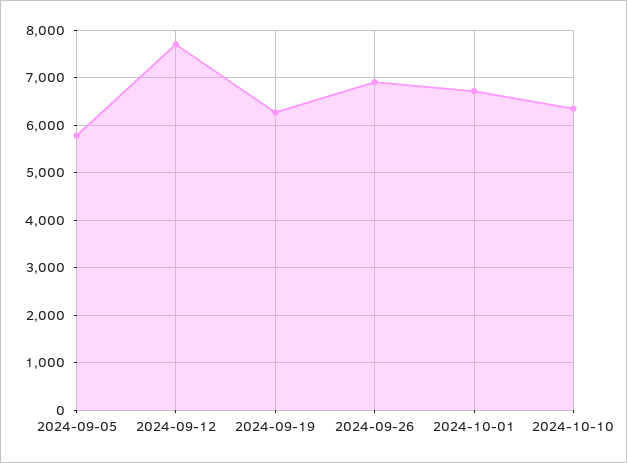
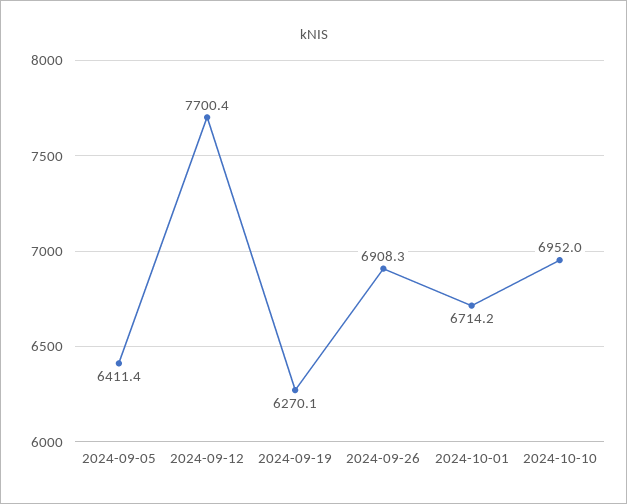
  {
-   "2024-09-05": 5800,
+   "2024-09-05": 6411.4,
    "2024-09-12": 7700.4,
    "2024-09-19": 6270.1,
    "2024-09-26": 6908.3,
    "2024-10-01": 6714.2,
-   "2024-10-10": 6400
+   "2024-10-10": 6952
  }

